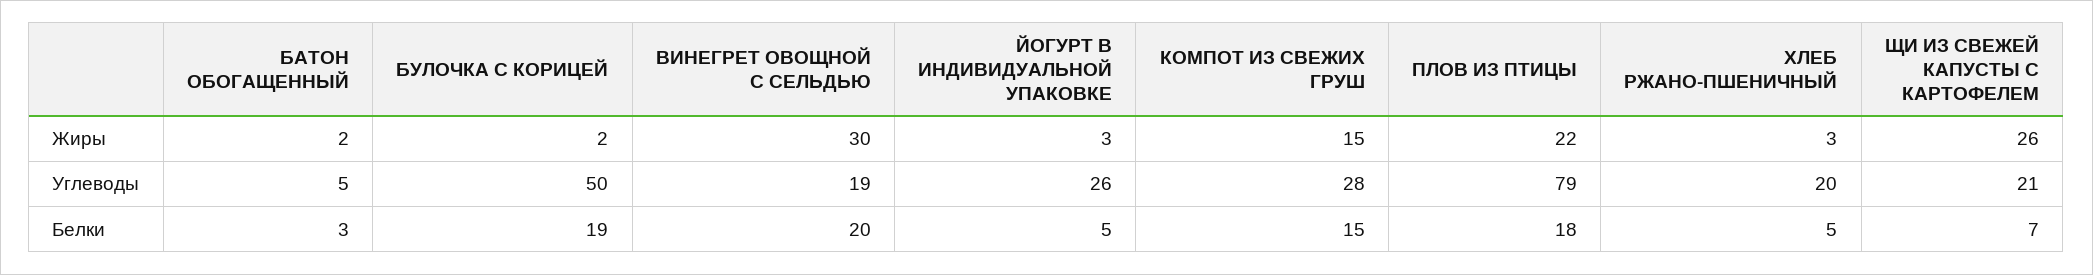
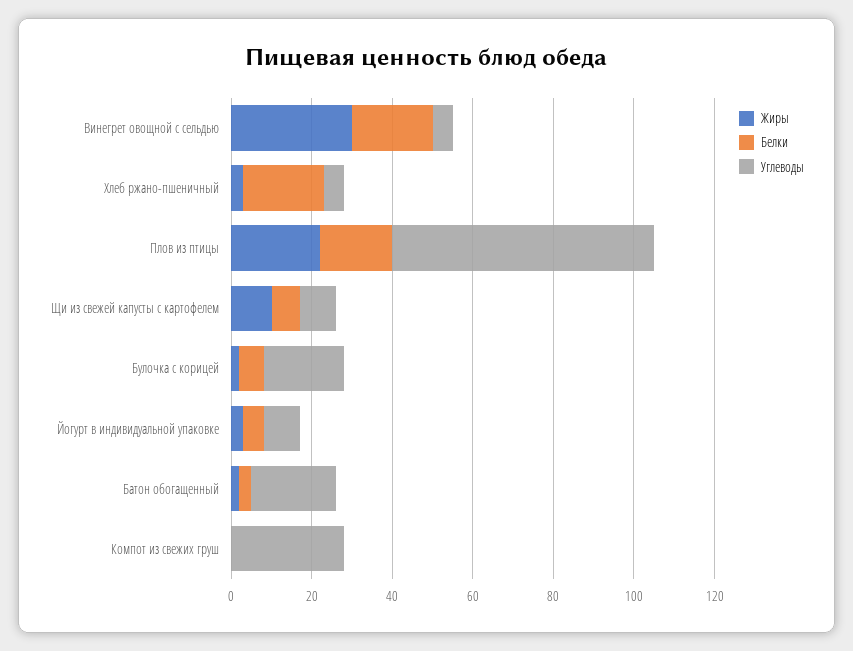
  {
    "Жиры": {
      "БАТОН ОБОГАЩЕННЫЙ": 2,
      "БУЛОЧКА С КОРИЦЕЙ": 2,
      "ВИНЕГРЕТ ОВОЩНОЙ С СЕЛЬДЬЮ": 30,
      "ЙОГУРТ В ИНДИВИДУАЛЬНОЙ УПАКОВКЕ": 3,
-     "КОМПОТ ИЗ СВЕЖИХ ГРУШ": 15,
+     "КОМПОТ ИЗ СВЕЖИХ ГРУШ": 0,
      "ПЛОВ ИЗ ПТИЦЫ": 22,
      "ХЛЕБ РЖАНО-ПШЕНИЧНЫЙ": 3,
-     "ЩИ ИЗ СВЕЖЕЙ КАПУСТЫ С КАРТОФЕЛЕМ": 26
+     "ЩИ ИЗ СВЕЖЕЙ КАПУСТЫ С КАРТОФЕЛЕМ": 10
    },
    "Углеводы": {
-     "БАТОН ОБОГАЩЕННЫЙ": 5,
+     "БАТОН ОБОГАЩЕННЫЙ": 20,
-     "БУЛОЧКА С КОРИЦЕЙ": 50,
+     "БУЛОЧКА С КОРИЦЕЙ": 20,
-     "ВИНЕГРЕТ ОВОЩНОЙ С СЕЛЬДЬЮ": 19,
+     "ВИНЕГРЕТ ОВОЩНОЙ С СЕЛЬДЬЮ": 5,
-     "ЙОГУРТ В ИНДИВИДУАЛЬНОЙ УПАКОВКЕ": 26,
+     "ЙОГУРТ В ИНДИВИДУАЛЬНОЙ УПАКОВКЕ": 10,
      "КОМПОТ ИЗ СВЕЖИХ ГРУШ": 28,
-     "ПЛОВ ИЗ ПТИЦЫ": 79,
+     "ПЛОВ ИЗ ПТИЦЫ": 65,
-     "ХЛЕБ РЖАНО-ПШЕНИЧНЫЙ": 20,
+     "ХЛЕБ РЖАНО-ПШЕНИЧНЫЙ": 5,
-     "ЩИ ИЗ СВЕЖЕЙ КАПУСТЫ С КАРТОФЕЛЕМ": 21
+     "ЩИ ИЗ СВЕЖЕЙ КАПУСТЫ С КАРТОФЕЛЕМ": 10
    },
    "Белки": {
      "БАТОН ОБОГАЩЕННЫЙ": 3,
-     "БУЛОЧКА С КОРИЦЕЙ": 19,
+     "БУЛОЧКА С КОРИЦЕЙ": 5,
      "ВИНЕГРЕТ ОВОЩНОЙ С СЕЛЬДЬЮ": 20,
      "ЙОГУРТ В ИНДИВИДУАЛЬНОЙ УПАКОВКЕ": 5,
-     "КОМПОТ ИЗ СВЕЖИХ ГРУШ": 15,
+     "КОМПОТ ИЗ СВЕЖИХ ГРУШ": 0,
      "ПЛОВ ИЗ ПТИЦЫ": 18,
-     "ХЛЕБ РЖАНО-ПШЕНИЧНЫЙ": 5,
+     "ХЛЕБ РЖАНО-ПШЕНИЧНЫЙ": 20,
      "ЩИ ИЗ СВЕЖЕЙ КАПУСТЫ С КАРТОФЕЛЕМ": 7
    }
  }

